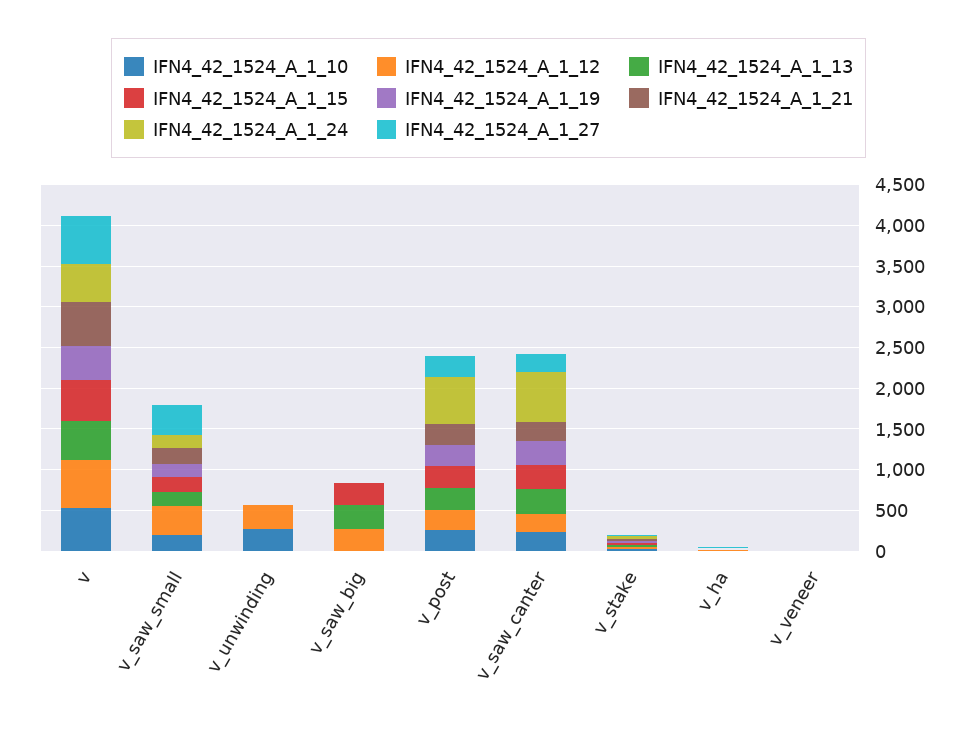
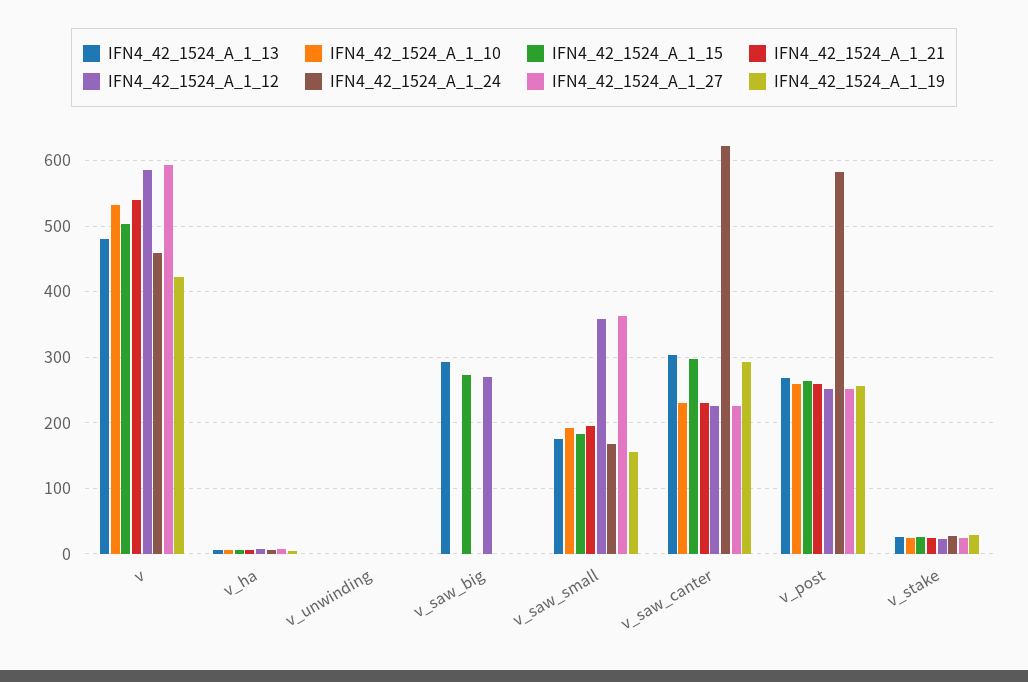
  {
    "IFN4_42_1524_A_1_10": {
      "v": 530,
      "v_saw_small": 190,
-     "v_unwinding": 300,
+     "v_unwinding": 0,
      "v_saw_big": 0,
      "v_post": 260,
      "v_saw_canter": 230,
      "v_stake": 20,
-     "v_ha": 10,
+     "v_ha": 10
-     "v_veneer": 0
    },
    "IFN4_42_1524_A_1_12": {
      "v": 590,
      "v_saw_small": 360,
-     "v_unwinding": 300,
+     "v_unwinding": 0,
      "v_saw_big": 270,
      "v_post": 250,
      "v_saw_canter": 230,
      "v_stake": 20,
-     "v_ha": 10,
+     "v_ha": 10
-     "v_veneer": 0
    },
    "IFN4_42_1524_A_1_13": {
      "v": 480,
      "v_saw_small": 180,
      "v_unwinding": 0,
      "v_saw_big": 290,
      "v_post": 270,
      "v_saw_canter": 300,
      "v_stake": 30,
-     "v_ha": 10,
+     "v_ha": 10
-     "v_veneer": 0
    },
    "IFN4_42_1524_A_1_15": {
      "v": 500,
      "v_saw_small": 180,
      "v_unwinding": 0,
      "v_saw_big": 270,
      "v_post": 260,
      "v_saw_canter": 300,
      "v_stake": 30,
-     "v_ha": 10,
+     "v_ha": 10
-     "v_veneer": 0
    },
    "IFN4_42_1524_A_1_19": {
      "v": 420,
      "v_saw_small": 160,
      "v_unwinding": 0,
      "v_saw_big": 0,
      "v_post": 260,
      "v_saw_canter": 290,
      "v_stake": 30,
-     "v_ha": 0,
+     "v_ha": 0
-     "v_veneer": 0
    },
    "IFN4_42_1524_A_1_21": {
      "v": 540,
      "v_saw_small": 200,
      "v_unwinding": 0,
      "v_saw_big": 0,
      "v_post": 260,
      "v_saw_canter": 230,
      "v_stake": 20,
-     "v_ha": 10,
+     "v_ha": 10
-     "v_veneer": 0
    },
    "IFN4_42_1524_A_1_24": {
      "v": 460,
      "v_saw_small": 170,
      "v_unwinding": 0,
      "v_saw_big": 0,
      "v_post": 580,
      "v_saw_canter": 620,
      "v_stake": 30,
-     "v_ha": 10,
+     "v_ha": 10
-     "v_veneer": 0
    },
    "IFN4_42_1524_A_1_27": {
      "v": 590,
      "v_saw_small": 360,
      "v_unwinding": 0,
      "v_saw_big": 0,
      "v_post": 250,
      "v_saw_canter": 220,
      "v_stake": 20,
-     "v_ha": 10,
+     "v_ha": 10
-     "v_veneer": 0
    }
  }

